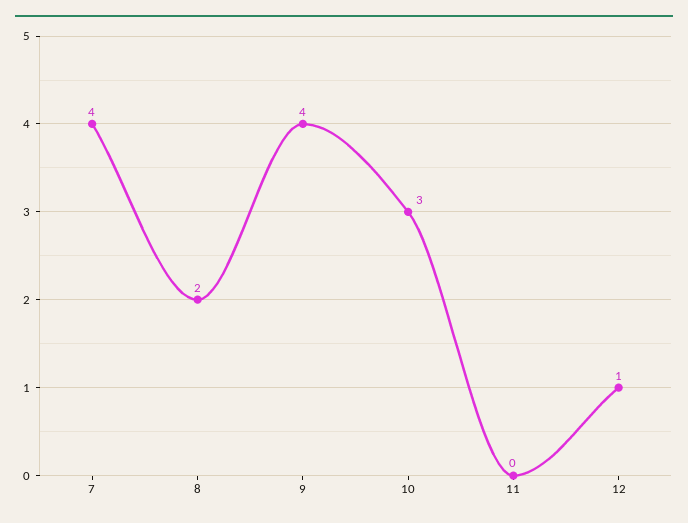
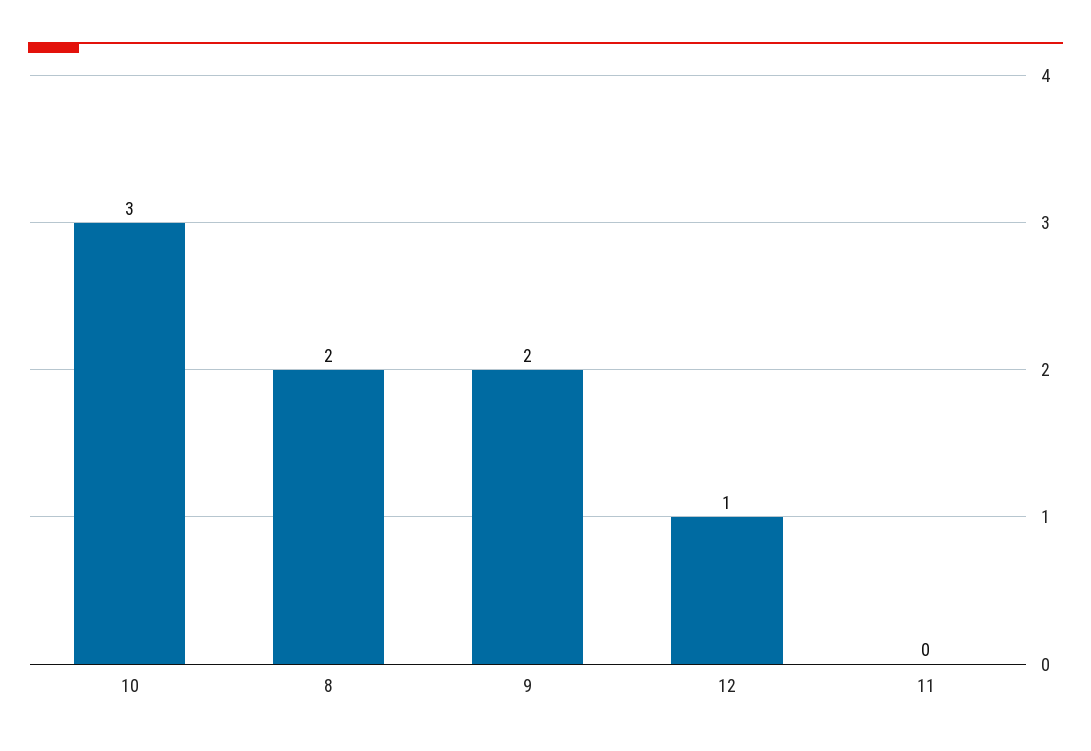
  {
-   "7": 4,
    "8": 2,
-   "9": 4,
+   "9": 2,
    "10": 3,
    "11": 0,
    "12": 1
  }

